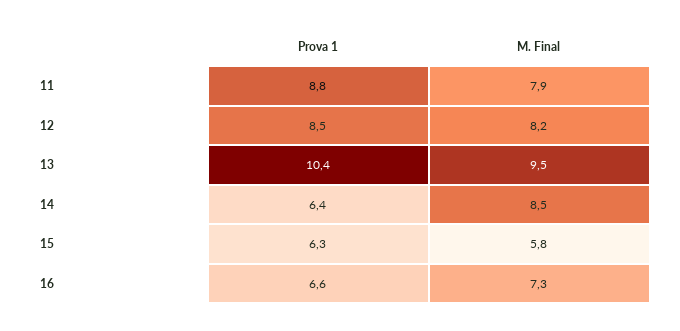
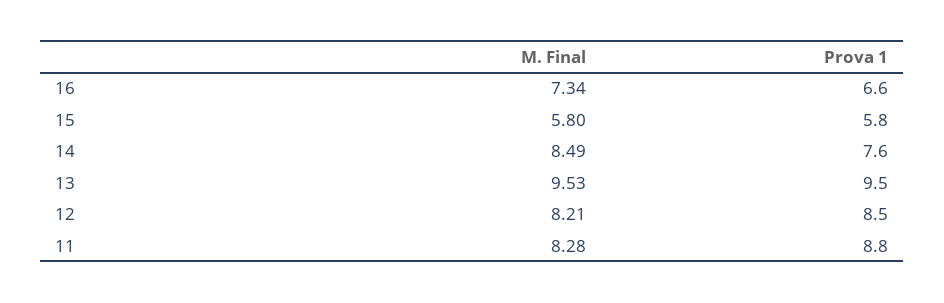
  {
    "Prova 1": {
      "11": 8.8,
      "12": 8.5,
-     "13": 10.4,
+     "13": 9.5,
-     "14": 6.4,
+     "14": 7.6,
-     "15": 6.3,
+     "15": 5.8,
      "16": 6.6
    },
    "M. Final": {
-     "11": 7.9,
+     "11": 8.28,
      "12": 8.21,
      "13": 9.53,
      "14": 8.49,
      "15": 5.8,
      "16": 7.34
    }
  }

